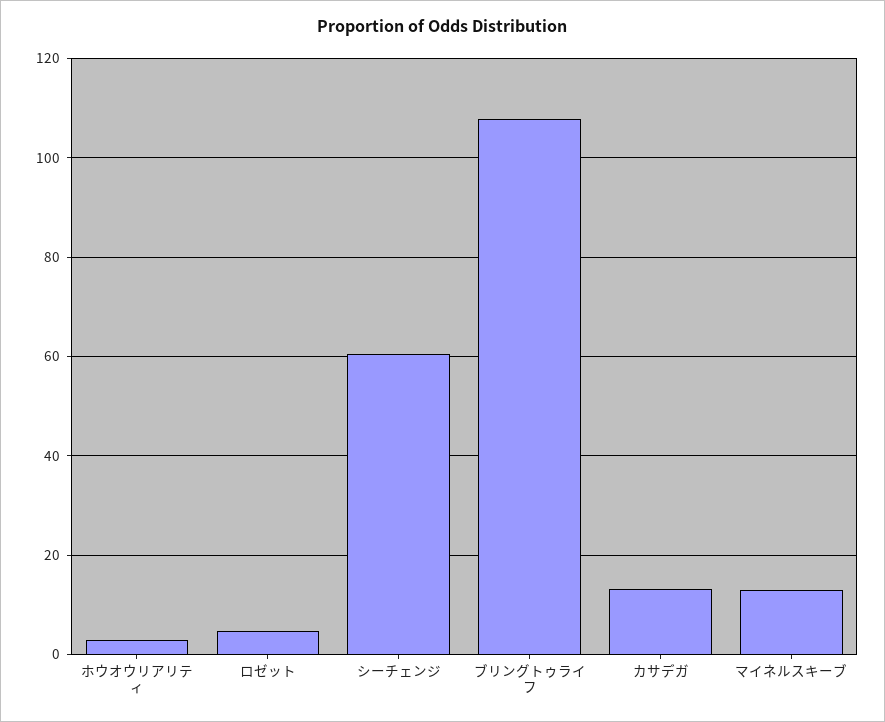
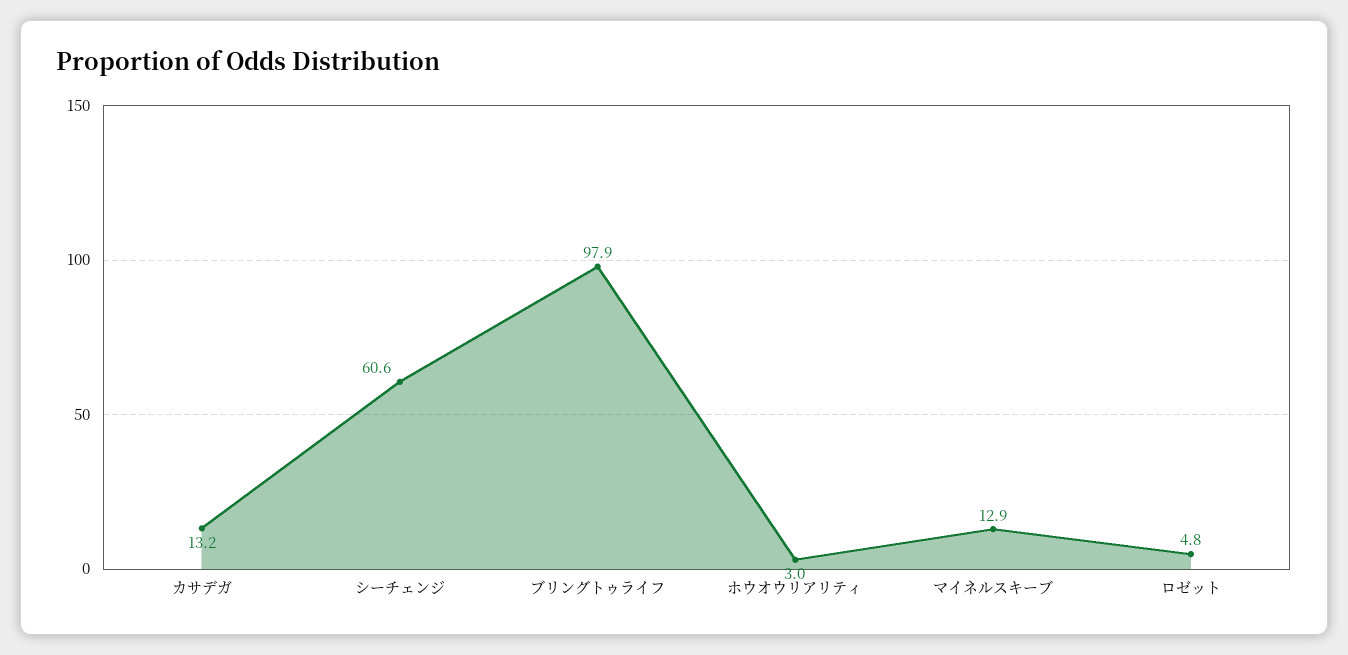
  {
    "ホウオウリアリティ": 3,
    "ロゼット": 4.8,
    "シーチェンジ": 60.6,
-   "ブリングトゥライフ": 108,
+   "ブリングトゥライフ": 97.9,
    "カサデガ": 13.2,
    "マイネルスキーブ": 12.9
  }

